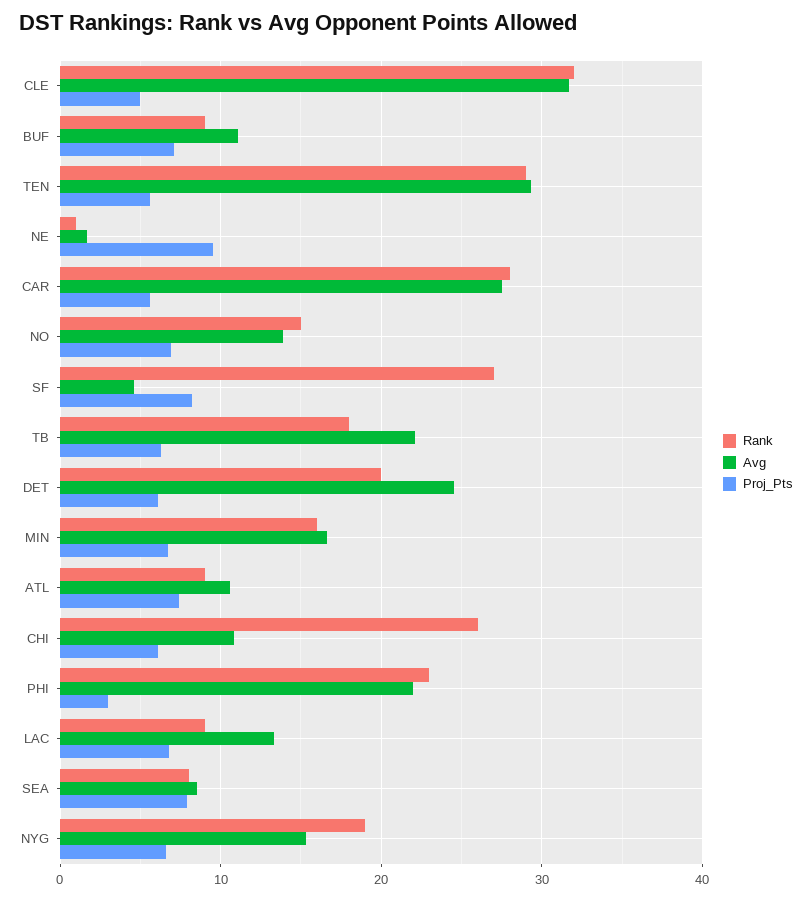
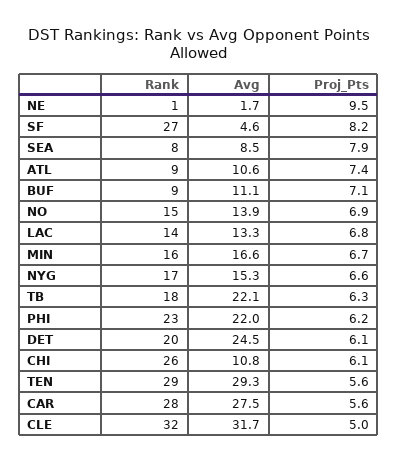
  {
    "Rank": {
      "CLE": 32,
      "BUF": 9,
      "TEN": 29,
      "NE": 1,
      "CAR": 28,
      "NO": 15,
      "SF": 27,
      "TB": 18,
      "DET": 20,
      "MIN": 16,
      "ATL": 9,
      "CHI": 26,
      "PHI": 23,
-     "LAC": 9,
+     "LAC": 14,
      "SEA": 8,
-     "NYG": 19
+     "NYG": 17
    },
    "Avg": {
      "CLE": 31.7,
      "BUF": 11.1,
      "TEN": 29.3,
      "NE": 1.7,
      "CAR": 27.5,
      "NO": 13.9,
      "SF": 4.6,
      "TB": 22.1,
      "DET": 24.5,
      "MIN": 16.6,
      "ATL": 10.6,
      "CHI": 10.8,
      "PHI": 22,
      "LAC": 13.3,
      "SEA": 8.5,
      "NYG": 15.3
    },
    "Proj_Pts": {
      "CLE": 5,
      "BUF": 7.1,
      "TEN": 5.6,
      "NE": 9.5,
      "CAR": 5.6,
      "NO": 6.9,
      "SF": 8.2,
      "TB": 6.3,
      "DET": 6.1,
      "MIN": 6.7,
      "ATL": 7.4,
      "CHI": 6.1,
-     "PHI": 3,
+     "PHI": 6.2,
      "LAC": 6.8,
      "SEA": 7.9,
      "NYG": 6.6
    }
  }

